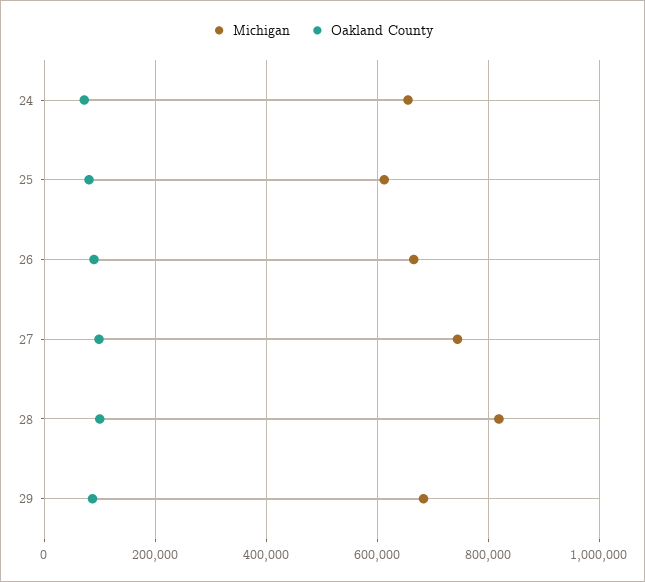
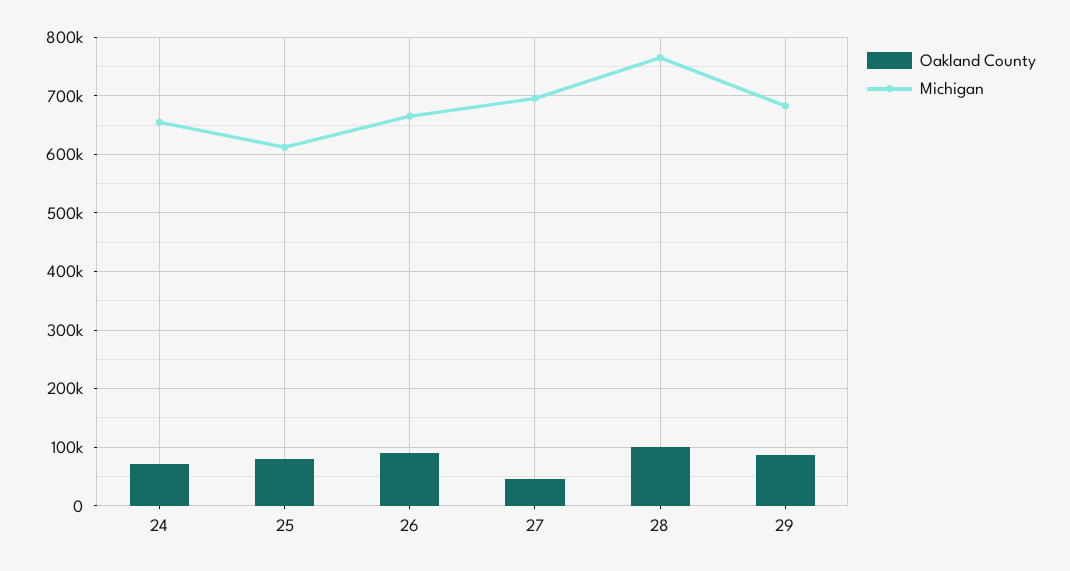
  {
    "Michigan": {
      "24": 660000,
      "25": 620000,
      "26": 660000,
-     "27": 740000,
+     "27": 700000,
-     "28": 820000,
+     "28": 760000,
      "29": 680000
    },
    "Oakland County": {
      "24": 80000,
      "25": 80000,
      "26": 80000,
-     "27": 100000,
+     "27": 40000,
      "28": 100000,
      "29": 80000
    }
  }

